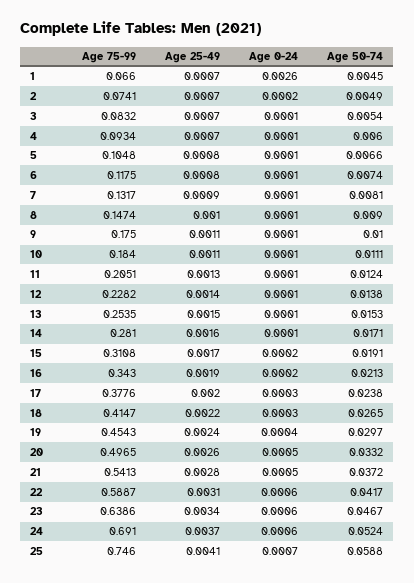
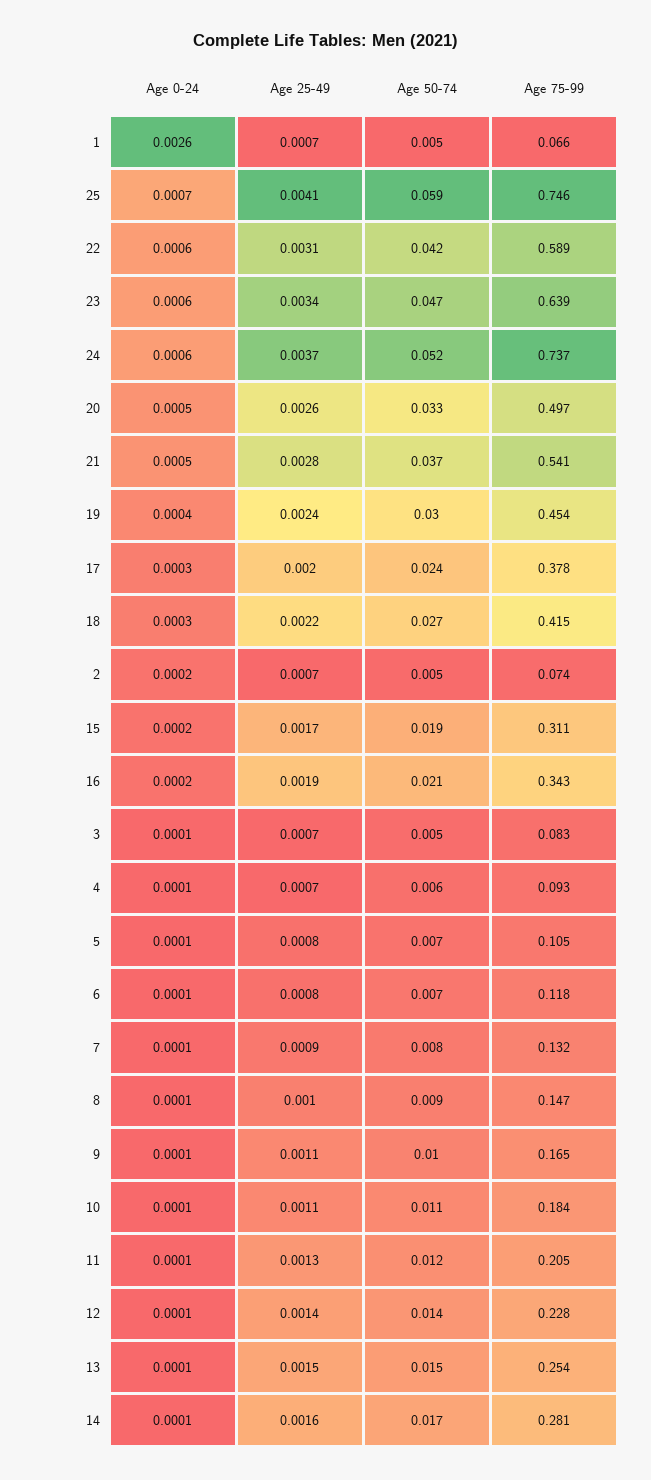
  {
    "Age 75-99": {
      "1": 0.066,
      "2": 0.0741,
      "3": 0.0832,
      "4": 0.0934,
      "5": 0.1048,
      "6": 0.1175,
      "7": 0.1317,
      "8": 0.1474,
-     "9": 0.175,
+     "9": 0.165,
      "10": 0.184,
      "11": 0.2051,
      "12": 0.2282,
      "13": 0.2535,
      "14": 0.281,
      "15": 0.3108,
      "16": 0.343,
      "17": 0.3776,
      "18": 0.4147,
      "19": 0.4543,
      "20": 0.4965,
      "21": 0.5413,
      "22": 0.5887,
      "23": 0.6386,
-     "24": 0.691,
+     "24": 0.737,
      "25": 0.746
    },
    "Age 25-49": {
      "1": 0.0007,
      "2": 0.0007,
      "3": 0.0007,
      "4": 0.0007,
      "5": 0.0008,
      "6": 0.0008,
      "7": 0.0009,
      "8": 0.001,
      "9": 0.0011,
      "10": 0.0011,
      "11": 0.0013,
      "12": 0.0014,
      "13": 0.0015,
      "14": 0.0016,
      "15": 0.0017,
      "16": 0.0019,
      "17": 0.002,
      "18": 0.0022,
      "19": 0.0024,
      "20": 0.0026,
      "21": 0.0028,
      "22": 0.0031,
      "23": 0.0034,
      "24": 0.0037,
      "25": 0.0041
    },
    "Age 0-24": {
      "1": 0.0026,
      "2": 0.0002,
      "3": 0.0001,
      "4": 0.0001,
      "5": 0.0001,
      "6": 0.0001,
      "7": 0.0001,
      "8": 0.0001,
      "9": 0.0001,
      "10": 0.0001,
      "11": 0.0001,
      "12": 0.0001,
      "13": 0.0001,
      "14": 0.0001,
      "15": 0.0002,
      "16": 0.0002,
      "17": 0.0003,
      "18": 0.0003,
      "19": 0.0004,
      "20": 0.0005,
      "21": 0.0005,
      "22": 0.0006,
      "23": 0.0006,
      "24": 0.0006,
      "25": 0.0007
    },
    "Age 50-74": {
      "1": 0.0045,
      "2": 0.0049,
      "3": 0.0054,
      "4": 0.006,
      "5": 0.0066,
      "6": 0.0074,
      "7": 0.0081,
      "8": 0.009,
      "9": 0.01,
      "10": 0.0111,
      "11": 0.0124,
      "12": 0.0138,
      "13": 0.0153,
      "14": 0.0171,
      "15": 0.0191,
      "16": 0.0213,
      "17": 0.0238,
      "18": 0.0265,
      "19": 0.0297,
      "20": 0.0332,
      "21": 0.0372,
      "22": 0.0417,
      "23": 0.0467,
      "24": 0.0524,
      "25": 0.0588
    }
  }

